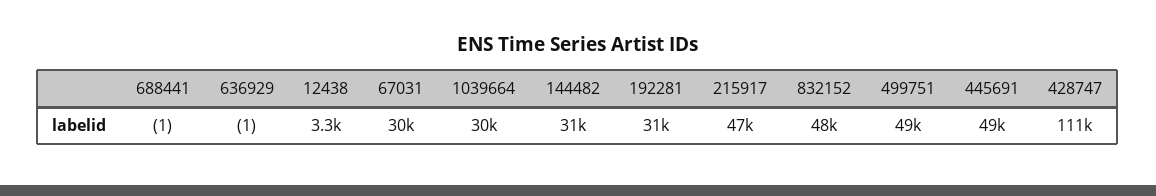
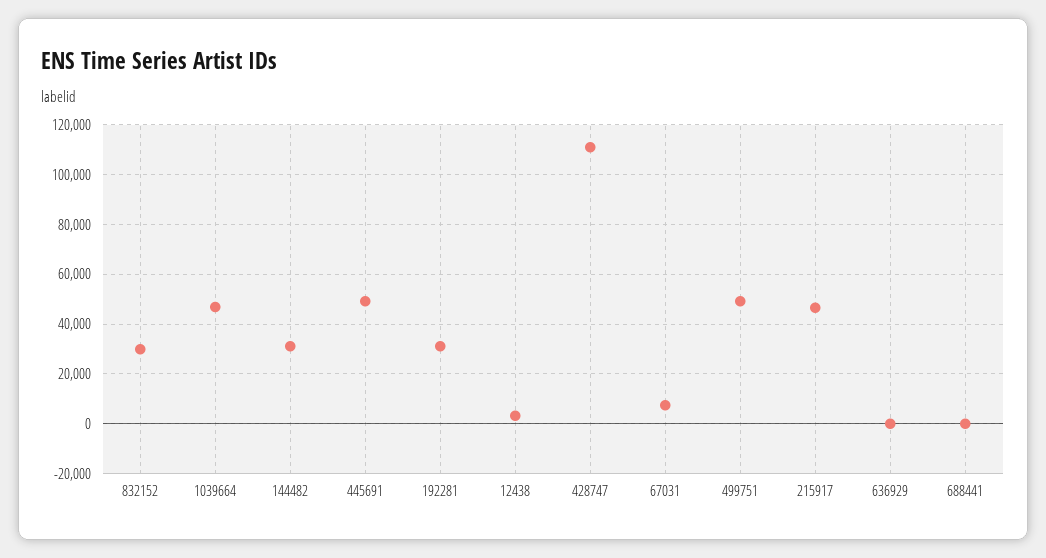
  {
    "688441": -1,
    "636929": -1,
    "12438": 3300,
-   "67031": 30000,
+   "67031": 7500,
-   "1039664": 30000,
+   "1039664": 47500,
    "144482": 31000,
    "192281": 31000,
    "215917": 47000,
-   "832152": 48000,
+   "832152": 30000,
    "499751": 49000,
    "445691": 49000,
    "428747": 111000
  }

